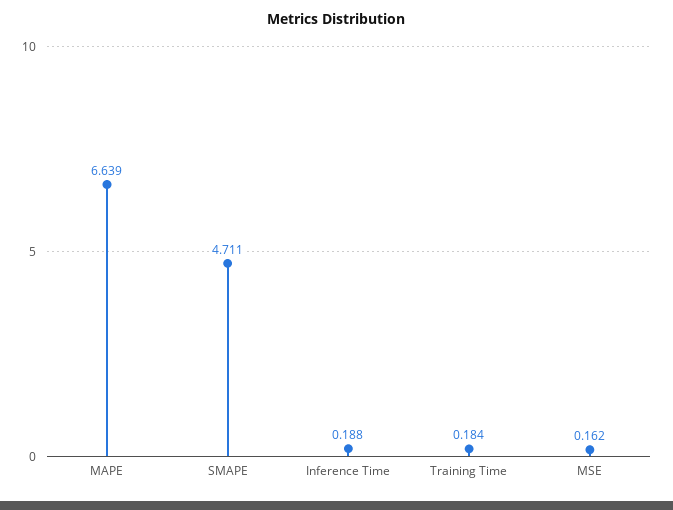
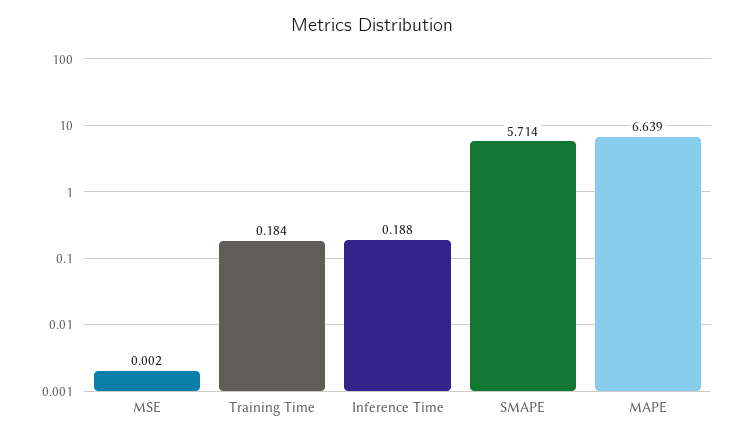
  {
    "MAPE": 6.639,
-   "SMAPE": 4.711,
+   "SMAPE": 5.714,
    "Inference Time": 0.188,
    "Training Time": 0.184,
-   "MSE": 0.162
+   "MSE": 0.002
  }

